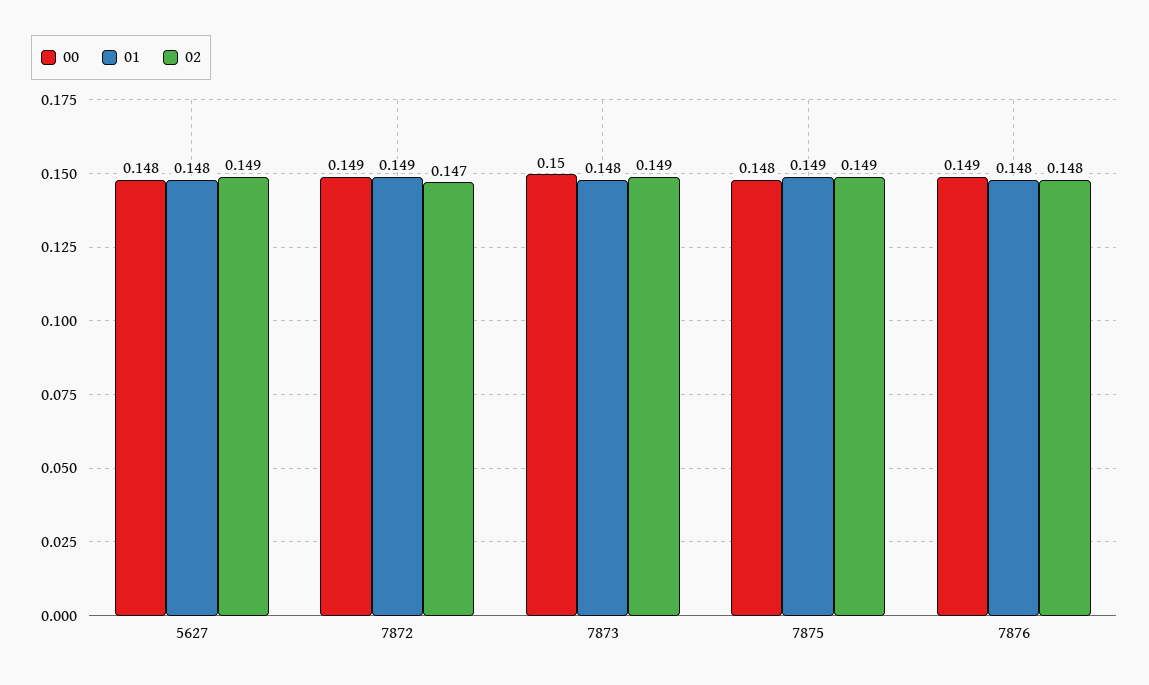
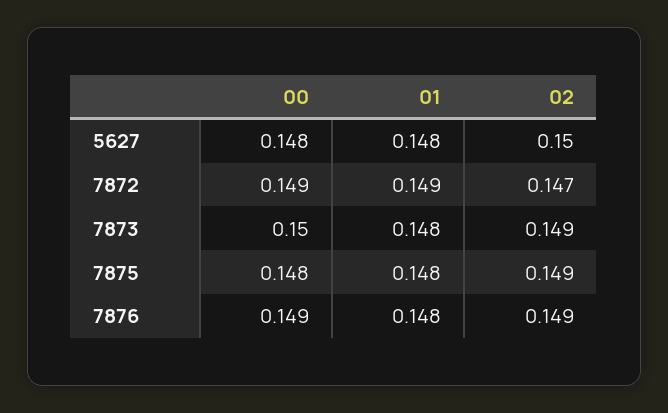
  {
    "00": {
      "5627": 0.148,
      "7872": 0.149,
      "7873": 0.15,
      "7875": 0.148,
      "7876": 0.149
    },
    "01": {
      "5627": 0.148,
      "7872": 0.149,
      "7873": 0.148,
-     "7875": 0.149,
+     "7875": 0.148,
      "7876": 0.148
    },
    "02": {
-     "5627": 0.149,
+     "5627": 0.15,
      "7872": 0.147,
      "7873": 0.149,
      "7875": 0.149,
-     "7876": 0.148
+     "7876": 0.149
    }
  }

